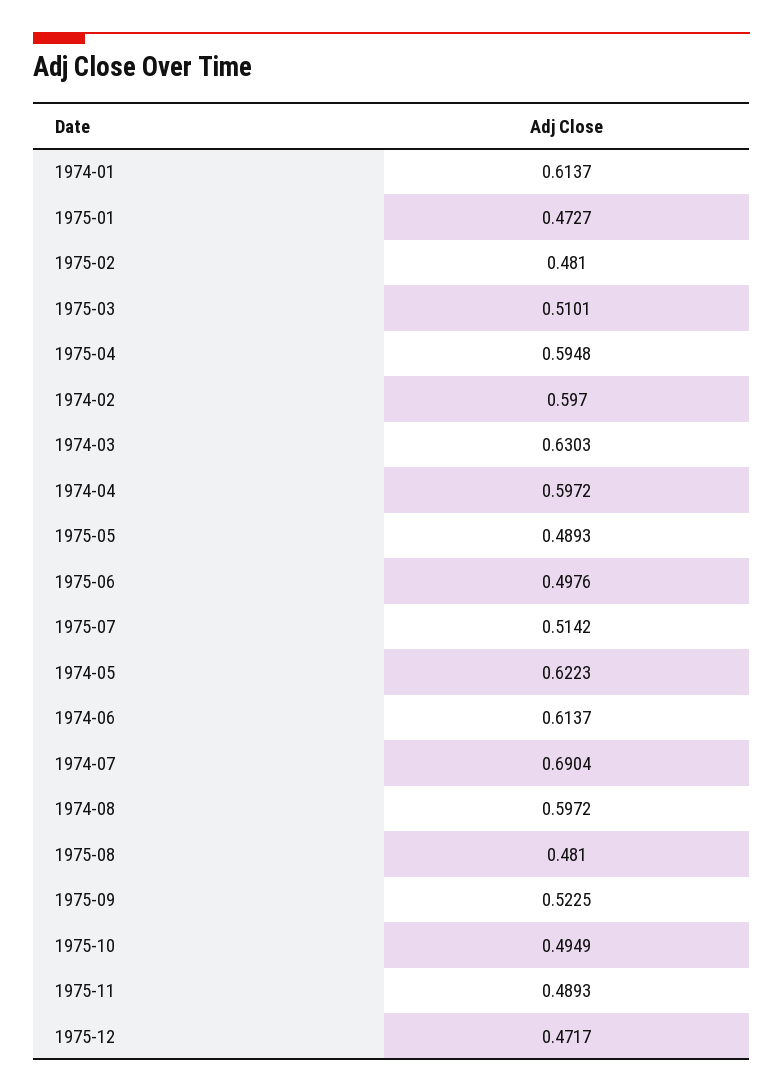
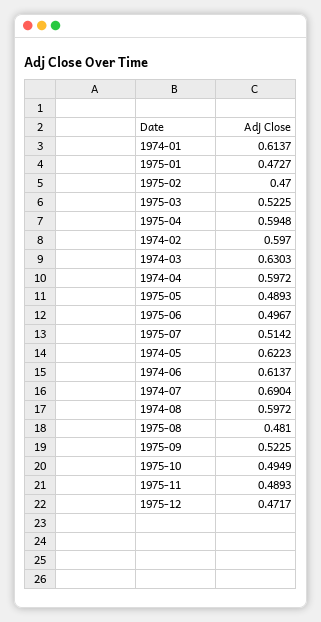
  {
    "1974-01": 0.6137,
    "1975-01": 0.4727,
-   "1975-02": 0.481,
+   "1975-02": 0.47,
-   "1975-03": 0.5101,
+   "1975-03": 0.5225,
    "1975-04": 0.5948,
    "1974-02": 0.597,
    "1974-03": 0.6303,
    "1974-04": 0.5972,
    "1975-05": 0.4893,
-   "1975-06": 0.4976,
+   "1975-06": 0.4967,
    "1975-07": 0.5142,
    "1974-05": 0.6223,
    "1974-06": 0.6137,
    "1974-07": 0.6904,
    "1974-08": 0.5972,
    "1975-08": 0.481,
    "1975-09": 0.5225,
    "1975-10": 0.4949,
    "1975-11": 0.4893,
    "1975-12": 0.4717
  }

